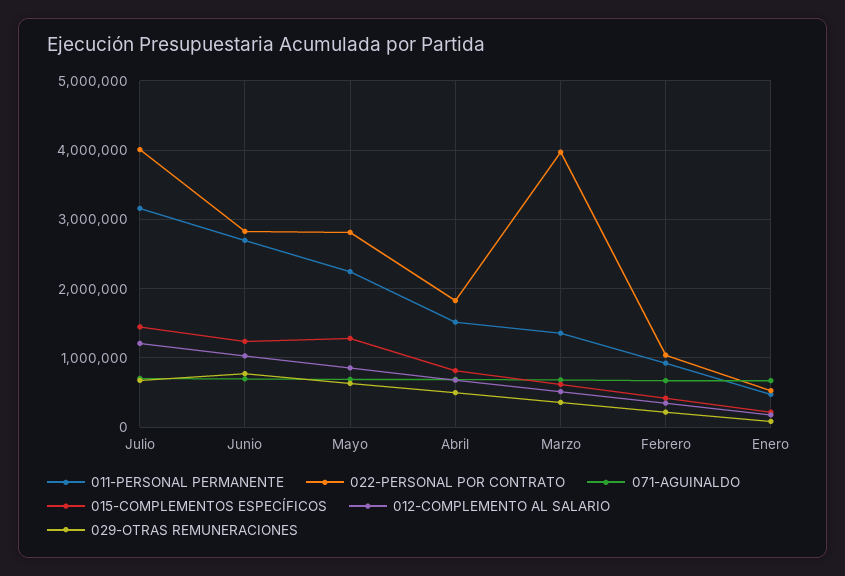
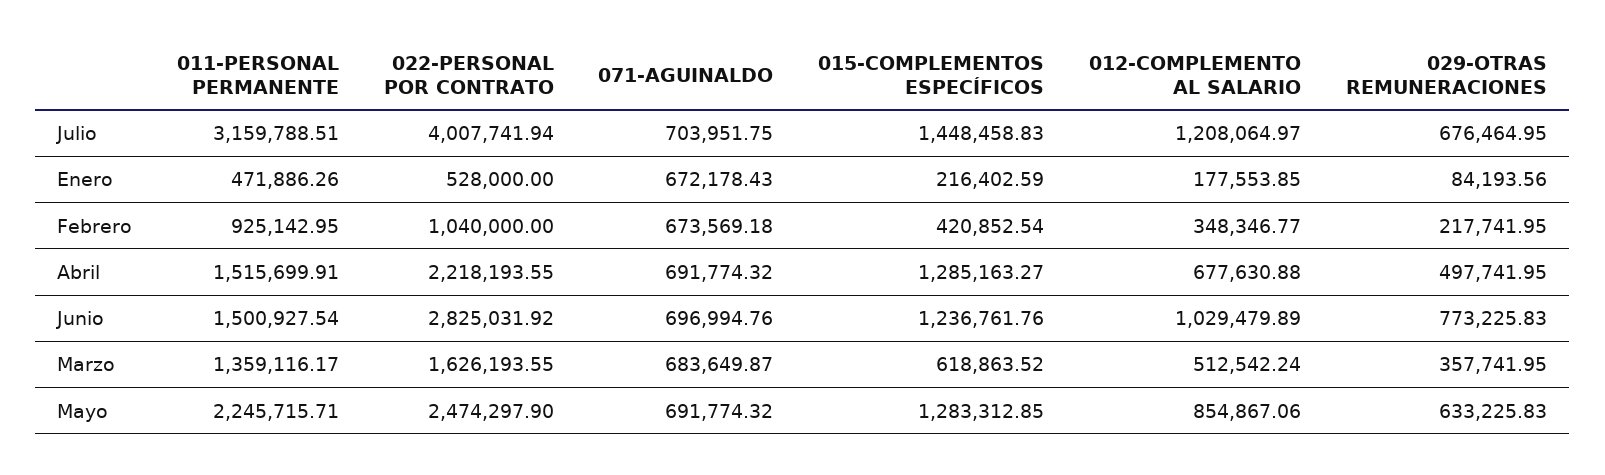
  {
    "011-PERSONAL PERMANENTE": {
      "Julio": 3159788.51,
-     "Junio": 2700000,
+     "Junio": 1500927.54,
      "Mayo": 2245715.71,
      "Abril": 1515699.91,
      "Marzo": 1359116.17,
      "Febrero": 925142.95,
      "Enero": 471886.26
    },
    "022-PERSONAL POR CONTRATO": {
      "Julio": 4007741.94,
      "Junio": 2825031.92,
-     "Mayo": 2800000,
+     "Mayo": 2474297.9,
-     "Abril": 1800000,
+     "Abril": 2218193.55,
-     "Marzo": 4000000,
+     "Marzo": 1626193.55,
      "Febrero": 1040000,
      "Enero": 528000
    },
    "071-AGUINALDO": {
      "Julio": 703951.75,
      "Junio": 696994.76,
      "Mayo": 691774.32,
      "Abril": 691774.32,
      "Marzo": 683649.87,
      "Febrero": 673569.18,
      "Enero": 672178.43
    },
    "015-COMPLEMENTOS ESPECÍFICOS": {
      "Julio": 1448458.83,
      "Junio": 1236761.76,
      "Mayo": 1283312.85,
-     "Abril": 800000,
+     "Abril": 1285163.27,
      "Marzo": 618863.52,
      "Febrero": 420852.54,
      "Enero": 216402.59
    },
    "012-COMPLEMENTO AL SALARIO": {
      "Julio": 1208064.97,
      "Junio": 1029479.89,
      "Mayo": 854867.06,
      "Abril": 677630.88,
      "Marzo": 512542.24,
      "Febrero": 348346.77,
      "Enero": 177553.85
    },
    "029-OTRAS REMUNERACIONES": {
      "Julio": 676464.95,
      "Junio": 773225.83,
      "Mayo": 633225.83,
      "Abril": 497741.95,
      "Marzo": 357741.95,
      "Febrero": 217741.95,
      "Enero": 84193.56
    }
  }

